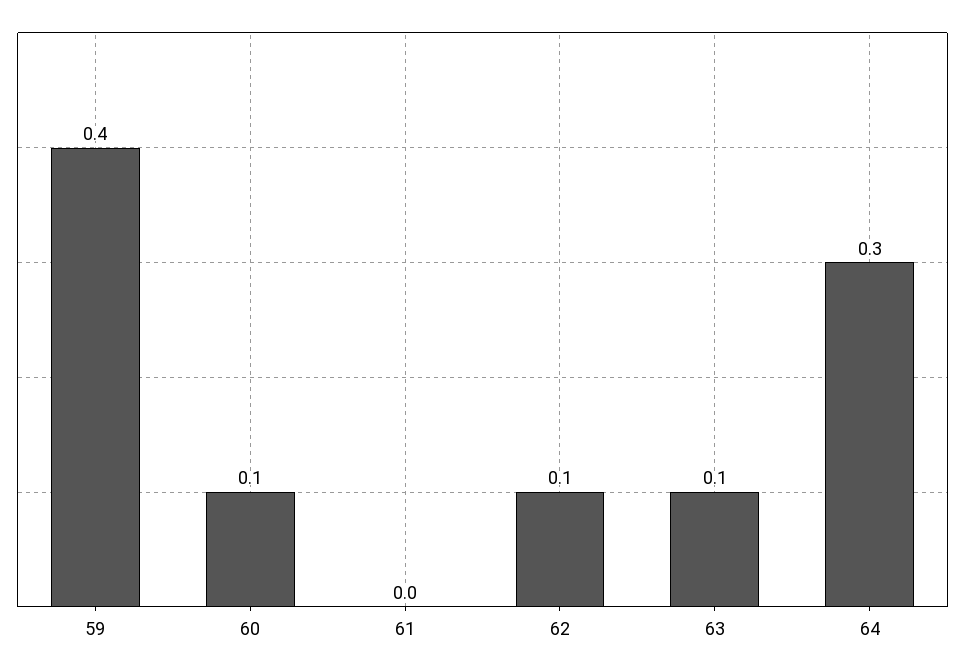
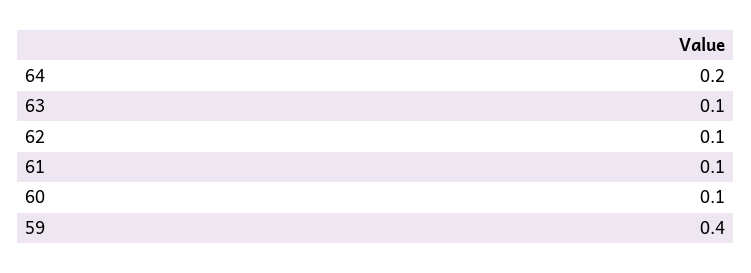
  {
    "59": 0.4,
    "60": 0.1,
-   "61": 0,
+   "61": 0.1,
    "62": 0.1,
    "63": 0.1,
-   "64": 0.3
+   "64": 0.2
  }

